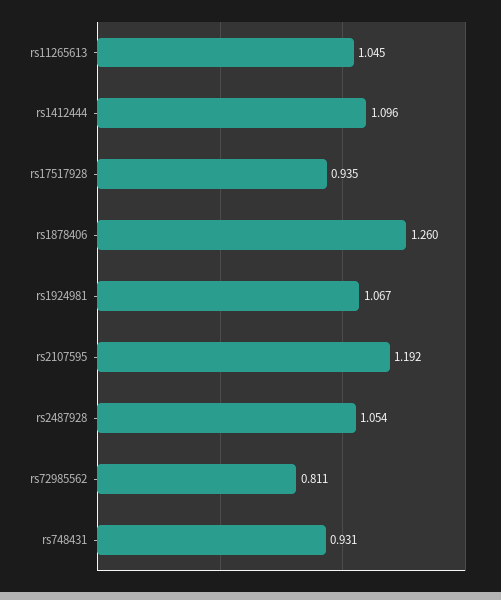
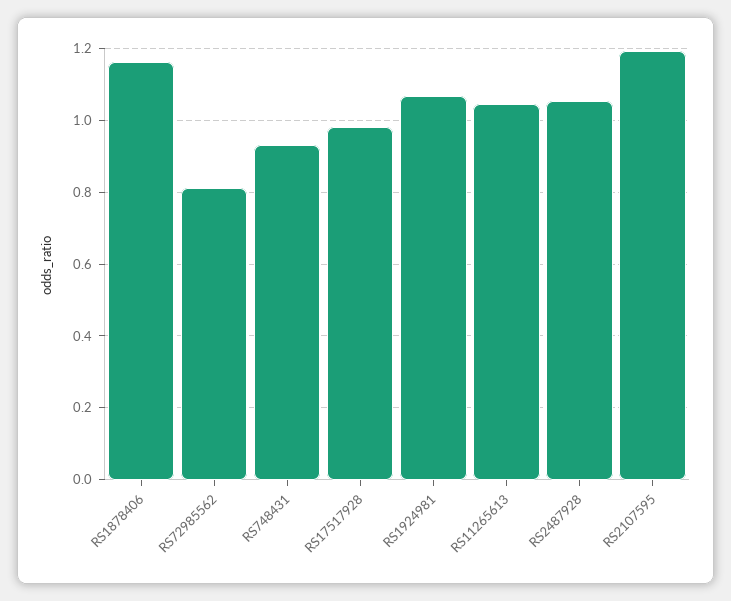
  {
    "rs11265613": 1.045,
-   "rs1412444": 1.096,
-   "rs17517928": 0.935,
+   "rs17517928": 0.98,
-   "rs1878406": 1.26,
+   "rs1878406": 1.16,
    "rs1924981": 1.067,
    "rs2107595": 1.192,
    "rs2487928": 1.054,
    "rs72985562": 0.811,
    "rs748431": 0.931
  }

